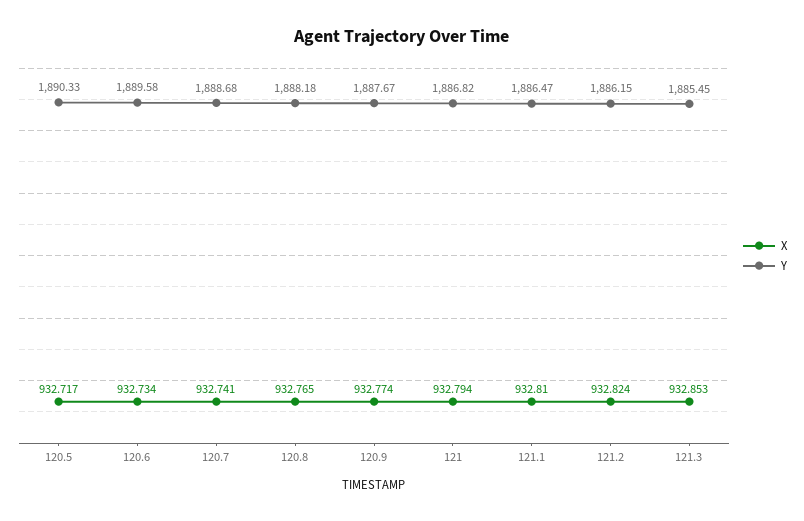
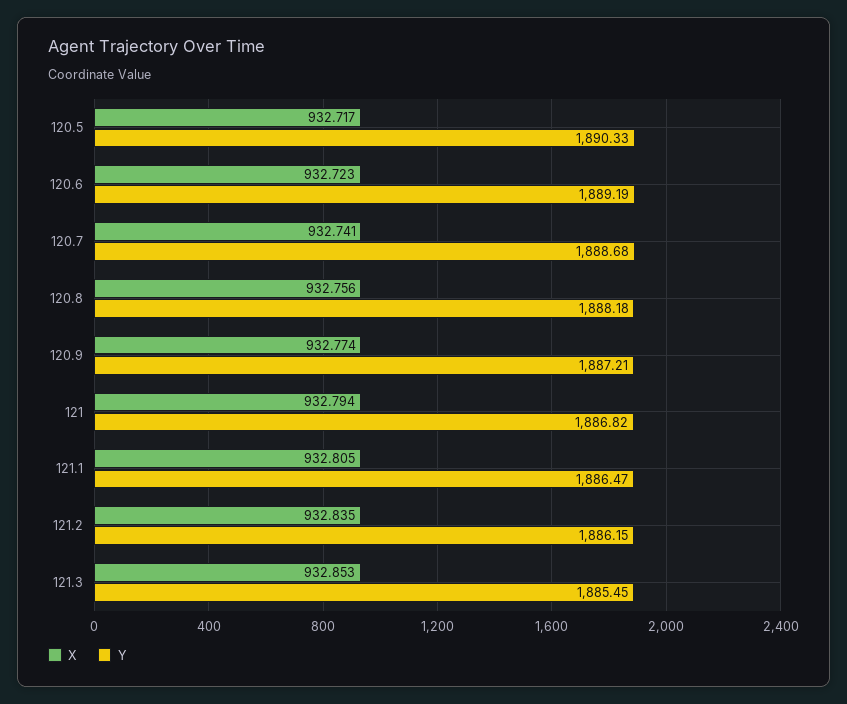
  {
    "X": {
      "120.5": 932.717,
-     "120.6": 932.734,
+     "120.6": 932.723,
      "120.7": 932.741,
-     "120.8": 932.765,
+     "120.8": 932.756,
      "120.9": 932.774,
      "121": 932.794,
-     "121.1": 932.81,
+     "121.1": 932.805,
-     "121.2": 932.824,
+     "121.2": 932.835,
      "121.3": 932.853
    },
    "Y": {
      "120.5": 1890.33,
-     "120.6": 1889.58,
+     "120.6": 1889.19,
      "120.7": 1888.68,
      "120.8": 1888.18,
-     "120.9": 1887.67,
+     "120.9": 1887.21,
      "121": 1886.82,
      "121.1": 1886.47,
      "121.2": 1886.15,
      "121.3": 1885.45
    }
  }

